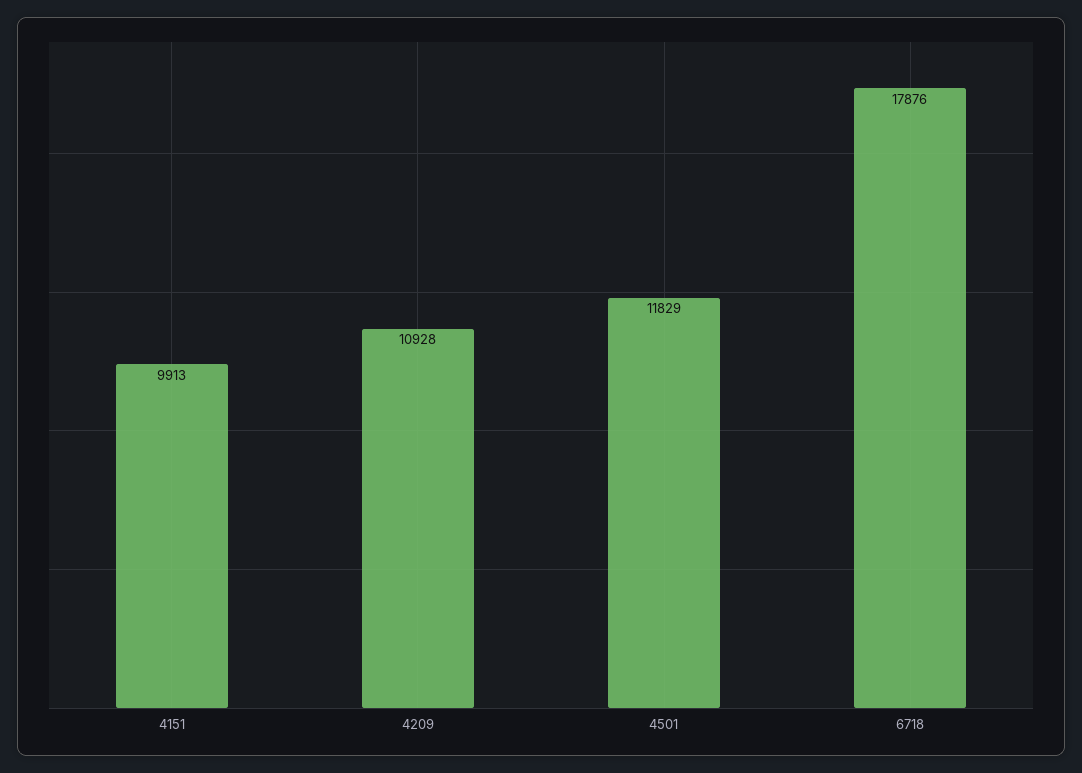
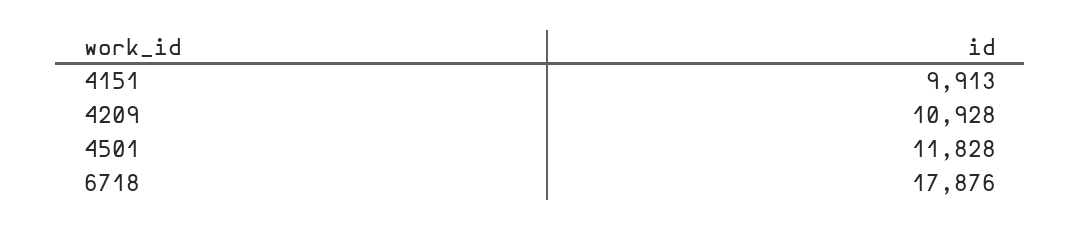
  {
    "4151": 9913,
    "4209": 10928,
-   "4501": 11829,
+   "4501": 11828,
    "6718": 17876
  }

